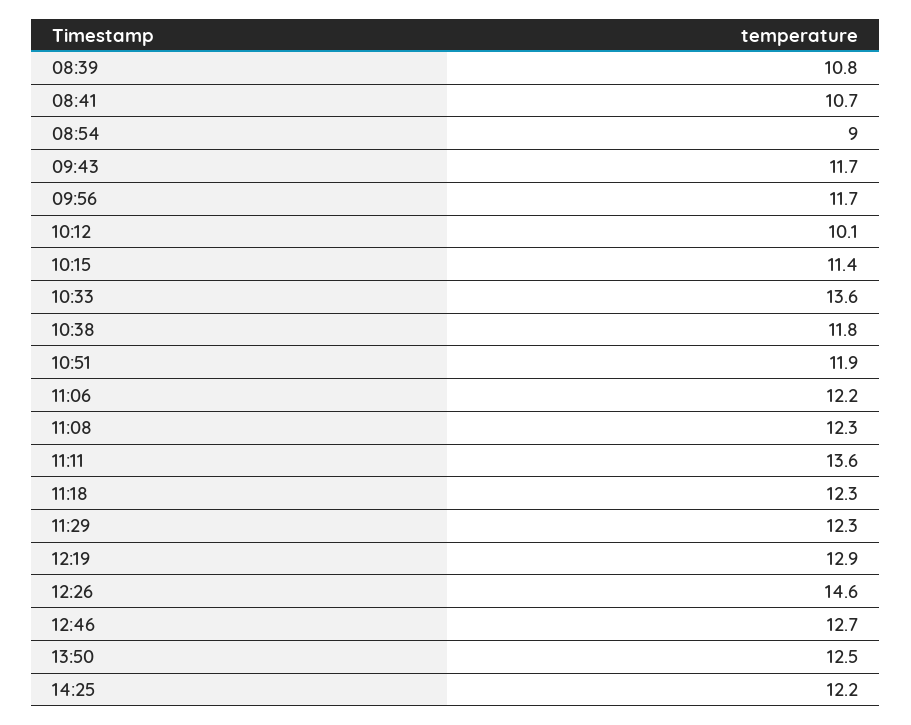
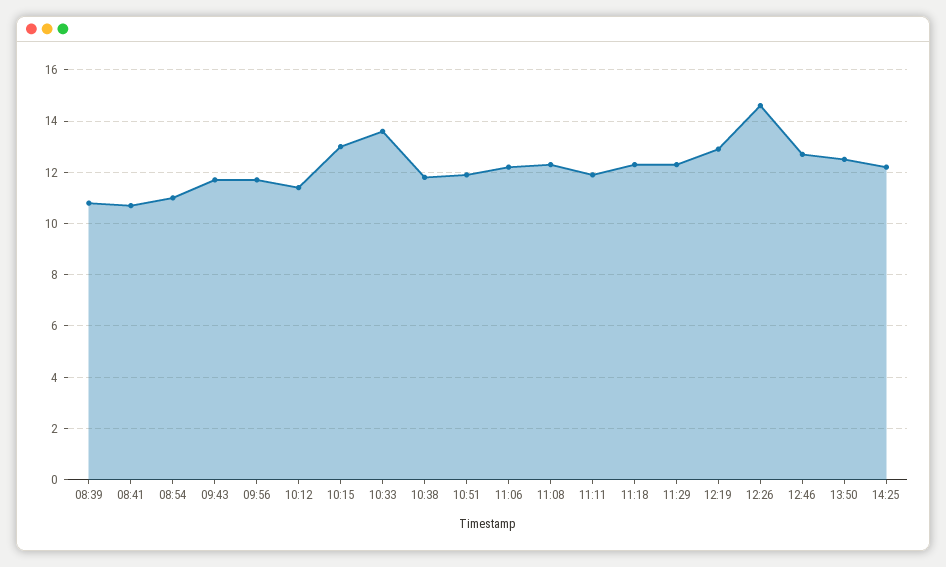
  {
    "08:39": 10.8,
    "08:41": 10.7,
-   "08:54": 9,
+   "08:54": 11,
    "09:43": 11.7,
    "09:56": 11.7,
-   "10:12": 10.1,
+   "10:12": 11.5,
-   "10:15": 11.4,
+   "10:15": 13,
    "10:33": 13.6,
    "10:38": 11.8,
    "10:51": 11.9,
    "11:06": 12.2,
    "11:08": 12.3,
-   "11:11": 13.6,
+   "11:11": 12,
    "11:18": 12.3,
    "11:29": 12.3,
    "12:19": 12.9,
    "12:26": 14.6,
    "12:46": 12.7,
    "13:50": 12.5,
    "14:25": 12.2
  }

